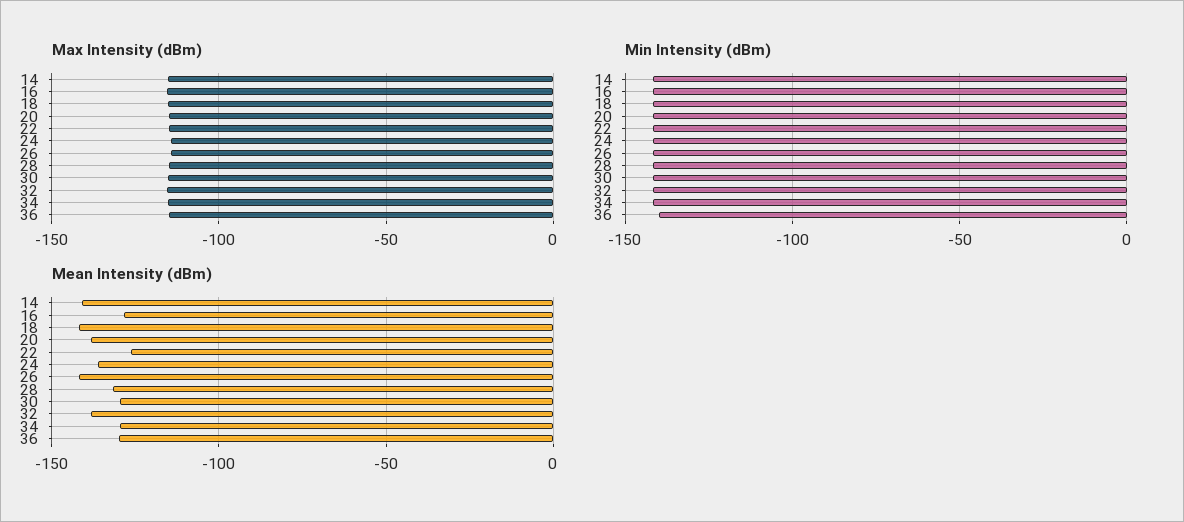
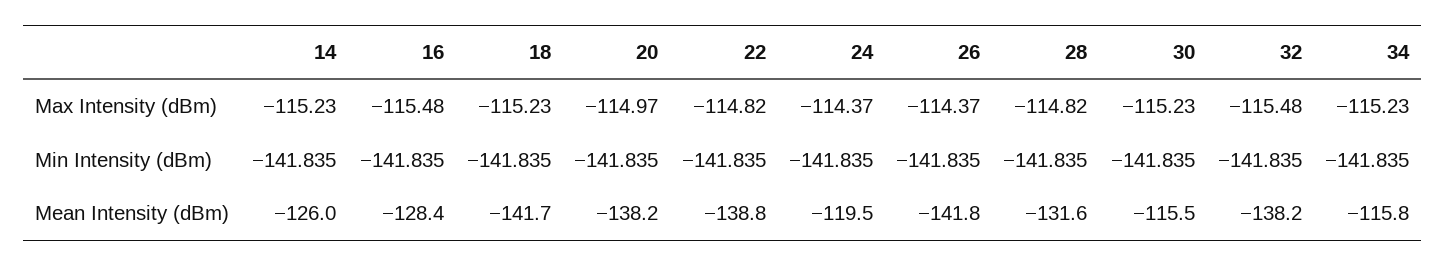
  {
    "Max Intensity (dBm)": {
      "14": -115.23,
      "16": -115.48,
      "18": -115.23,
      "20": -114.97,
      "22": -114.82,
      "24": -114.37,
      "26": -114.37,
      "28": -114.82,
      "30": -115.23,
      "32": -115.48,
-     "34": -115.23,
+     "34": -115.23
-     "36": -115
    },
    "Min Intensity (dBm)": {
      "14": -141.835,
      "16": -141.835,
      "18": -141.835,
      "20": -141.835,
      "22": -141.835,
      "24": -141.835,
      "26": -141.835,
      "28": -141.835,
      "30": -141.835,
      "32": -141.835,
-     "34": -141.835,
+     "34": -141.835
-     "36": -140
    },
    "Mean Intensity (dBm)": {
-     "14": -140,
+     "14": -126,
      "16": -128.4,
      "18": -141.7,
      "20": -138.2,
-     "22": -125,
+     "22": -138.8,
-     "24": -135,
+     "24": -119.5,
      "26": -141.8,
      "28": -131.6,
-     "30": -130,
+     "30": -115.5,
      "32": -138.2,
-     "34": -130,
+     "34": -115.8
-     "36": -130
    }
  }

